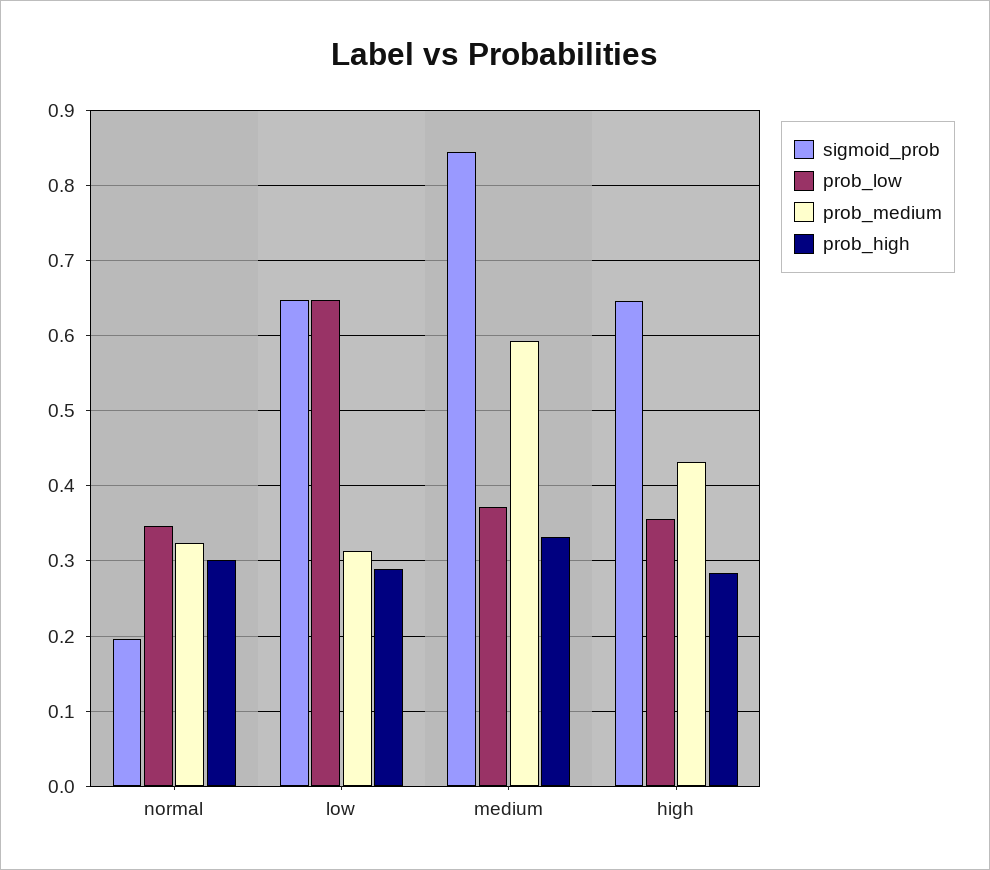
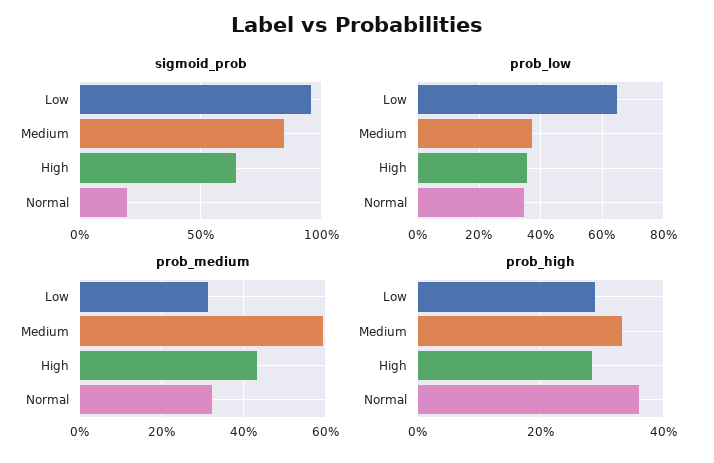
  {
    "sigmoid_prob": {
      "normal": 0.2,
-     "low": 0.65,
+     "low": 0.95,
      "medium": 0.84,
      "high": 0.65
    },
    "prob_low": {
      "normal": 0.35,
      "low": 0.65,
      "medium": 0.37,
      "high": 0.36
    },
    "prob_medium": {
      "normal": 0.32,
      "low": 0.31,
      "medium": 0.59,
      "high": 0.43
    },
    "prob_high": {
-     "normal": 0.3,
+     "normal": 0.36,
      "low": 0.29,
      "medium": 0.33,
      "high": 0.28
    }
  }

